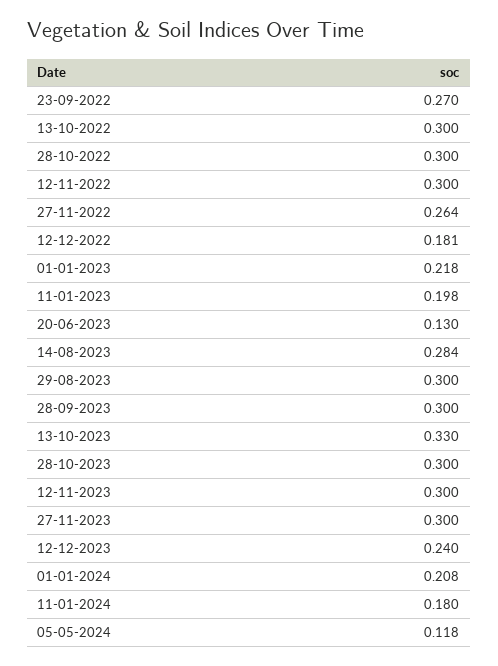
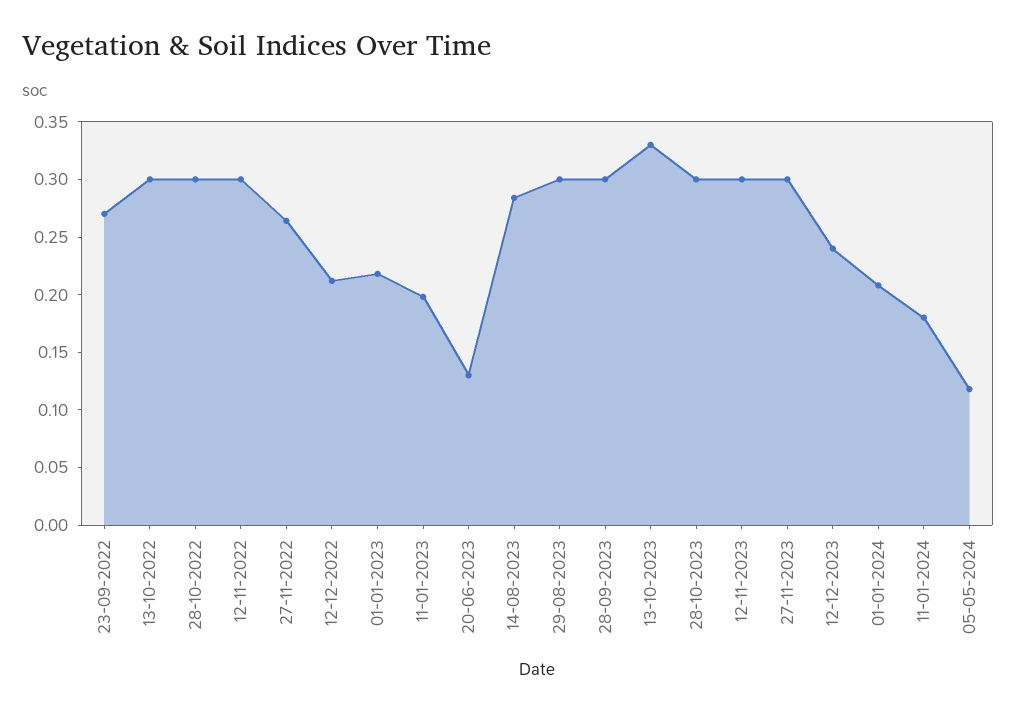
  {
    "23-09-2022": 0.27,
    "13-10-2022": 0.3,
    "28-10-2022": 0.3,
    "12-11-2022": 0.3,
    "27-11-2022": 0.264,
-   "12-12-2022": 0.181,
+   "12-12-2022": 0.21,
    "01-01-2023": 0.218,
    "11-01-2023": 0.198,
    "20-06-2023": 0.13,
    "14-08-2023": 0.284,
    "29-08-2023": 0.3,
    "28-09-2023": 0.3,
    "13-10-2023": 0.33,
    "28-10-2023": 0.3,
    "12-11-2023": 0.3,
    "27-11-2023": 0.3,
    "12-12-2023": 0.24,
    "01-01-2024": 0.208,
    "11-01-2024": 0.18,
    "05-05-2024": 0.118
  }

